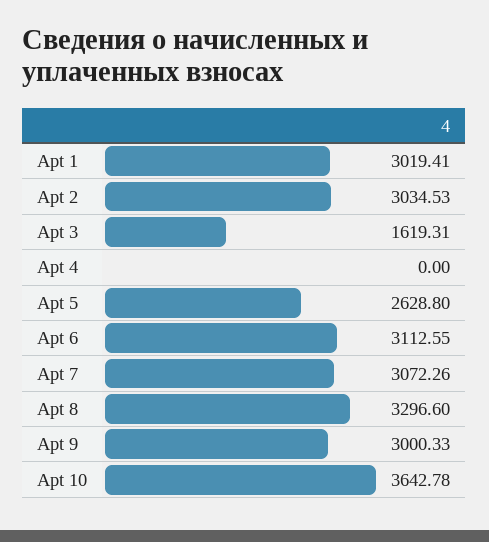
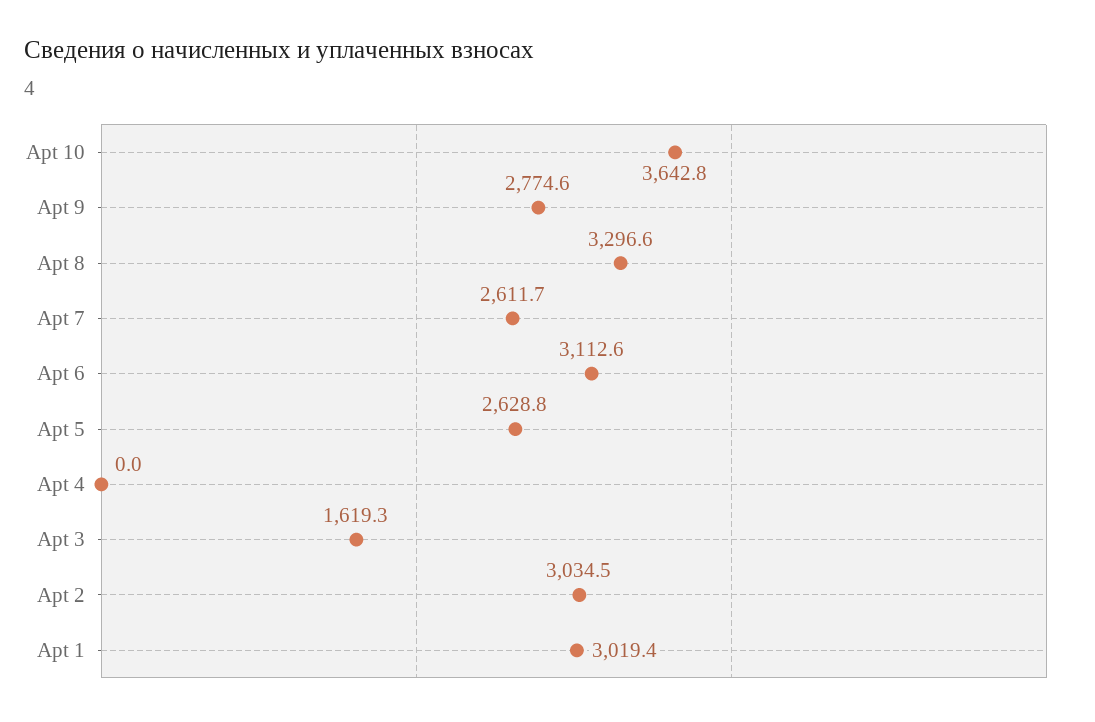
  {
    "Apt 1": 3019.41,
    "Apt 2": 3034.53,
    "Apt 3": 1619.31,
    "Apt 4": 0,
    "Apt 5": 2628.8,
    "Apt 6": 3112.55,
-   "Apt 7": 3072.26,
+   "Apt 7": 2611.7,
    "Apt 8": 3296.6,
-   "Apt 9": 3000.33,
+   "Apt 9": 2774.6,
    "Apt 10": 3642.78
  }

